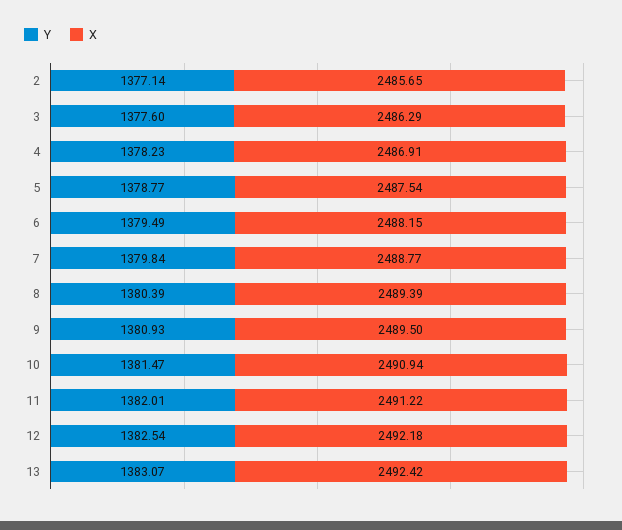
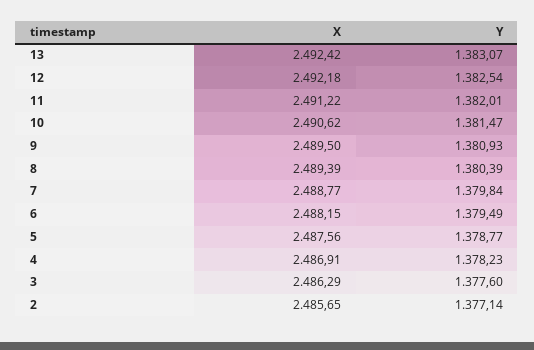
  {
    "Y": {
      "2": 1377.14,
      "3": 1377.6,
      "4": 1378.23,
      "5": 1378.77,
      "6": 1379.49,
      "7": 1379.84,
      "8": 1380.39,
      "9": 1380.93,
      "10": 1381.47,
      "11": 1382.01,
      "12": 1382.54,
      "13": 1383.07
    },
    "X": {
      "2": 2485.65,
      "3": 2486.29,
      "4": 2486.91,
-     "5": 2487.54,
+     "5": 2487.56,
      "6": 2488.15,
      "7": 2488.77,
      "8": 2489.39,
      "9": 2489.5,
-     "10": 2490.94,
+     "10": 2490.62,
      "11": 2491.22,
      "12": 2492.18,
      "13": 2492.42
    }
  }

